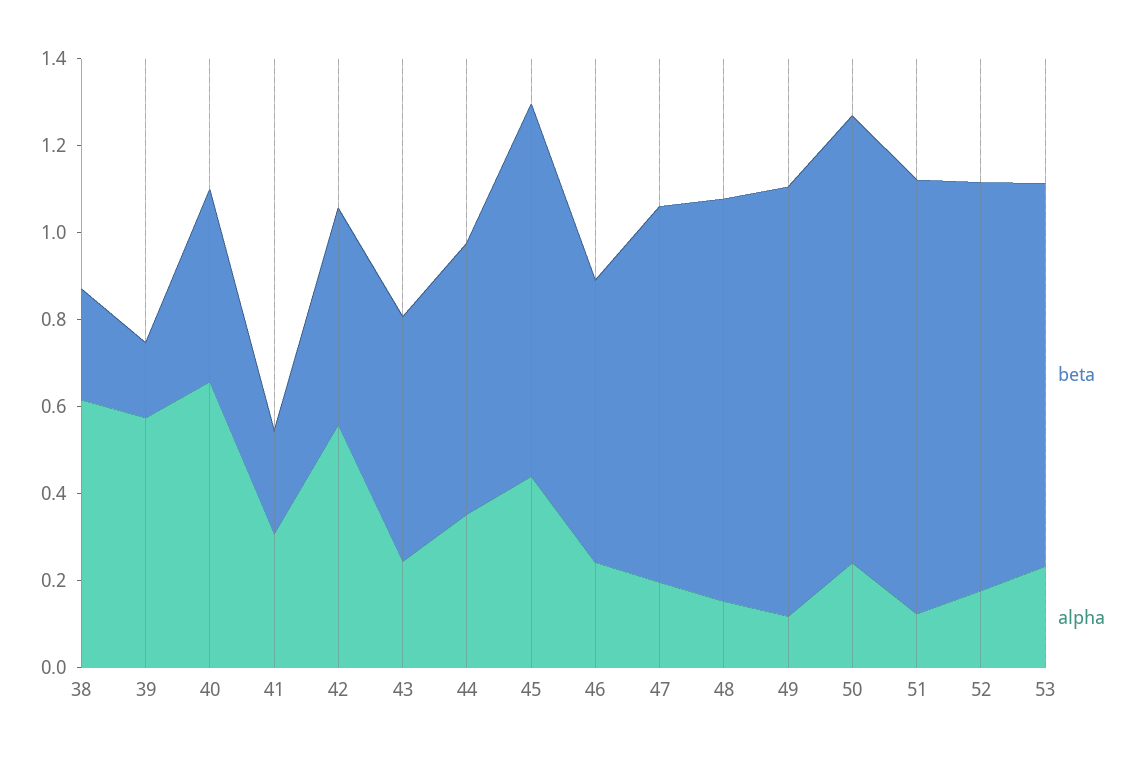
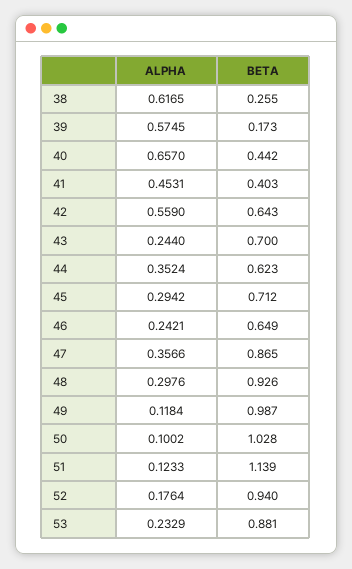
  {
    "beta": {
      "38": 0.255,
      "39": 0.173,
      "40": 0.442,
-     "41": 0.25,
+     "41": 0.403,
-     "42": 0.5,
+     "42": 0.643,
-     "43": 0.55,
+     "43": 0.7,
      "44": 0.623,
-     "45": 0.85,
+     "45": 0.712,
      "46": 0.649,
      "47": 0.865,
      "48": 0.926,
      "49": 0.987,
      "50": 1.028,
-     "51": 1,
+     "51": 1.139,
      "52": 0.94,
      "53": 0.881
    },
    "alpha": {
      "38": 0.6165,
      "39": 0.5745,
      "40": 0.657,
-     "41": 0.3,
+     "41": 0.4531,
      "42": 0.559,
      "43": 0.244,
      "44": 0.3524,
-     "45": 0.45,
+     "45": 0.2942,
      "46": 0.2421,
-     "47": 0.2,
+     "47": 0.3566,
-     "48": 0.15,
+     "48": 0.2976,
      "49": 0.1184,
-     "50": 0.25,
+     "50": 0.1002,
      "51": 0.1233,
      "52": 0.1764,
      "53": 0.2329
    }
  }

